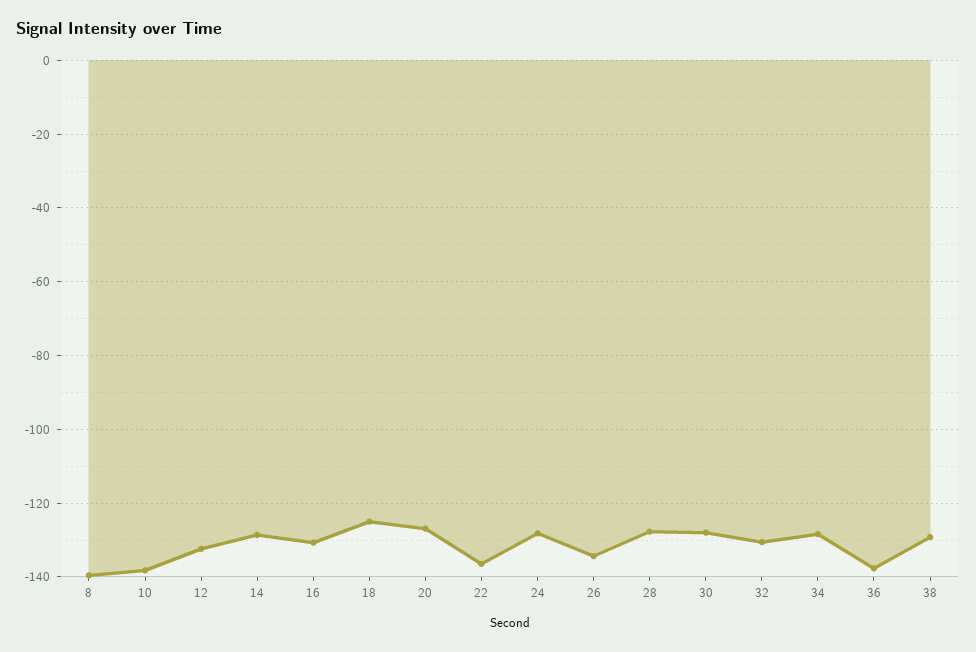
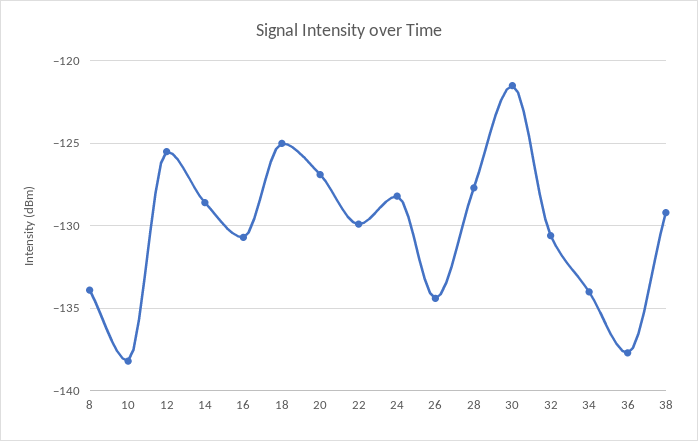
  {
-   "8": -140,
+   "8": -134,
    "10": -138,
-   "12": -132,
+   "12": -125.5,
    "14": -128.5,
    "16": -130.5,
    "18": -125,
    "20": -127,
-   "22": -136,
+   "22": -130,
    "24": -128,
    "26": -134.5,
    "28": -127.5,
-   "30": -128,
+   "30": -121.5,
    "32": -130.5,
-   "34": -128,
+   "34": -134,
    "36": -137.5,
    "38": -129
  }

